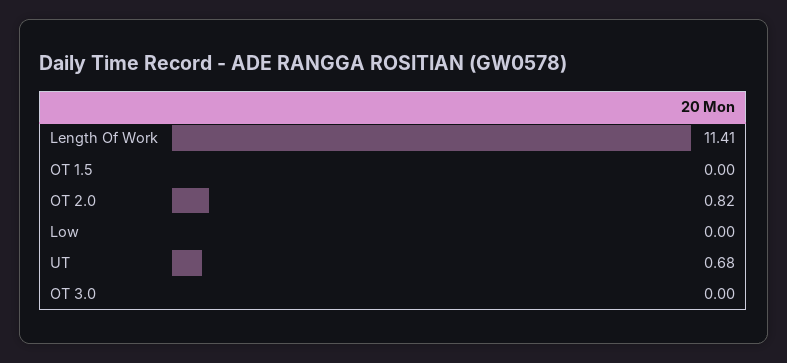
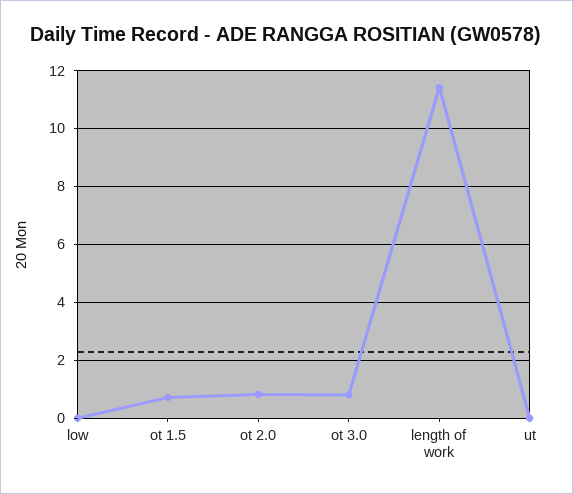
  {
    "Length Of Work": 11.41,
-   "OT 1.5": 0,
+   "OT 1.5": 0.75,
    "OT 2.0": 0.82,
    "Low": 0,
-   "UT": 0.68,
+   "UT": 0,
-   "OT 3.0": 0
+   "OT 3.0": 0.75
  }

